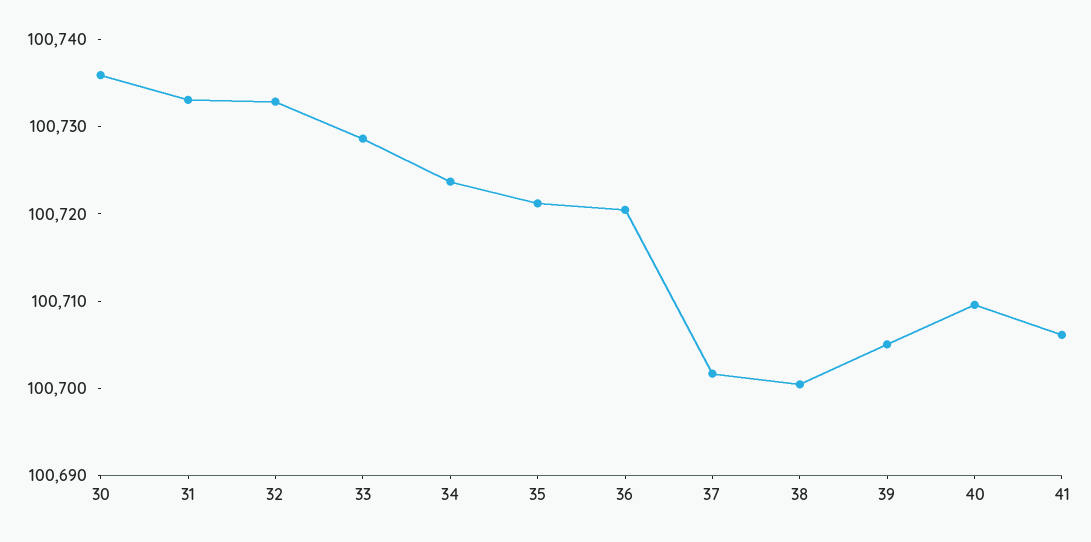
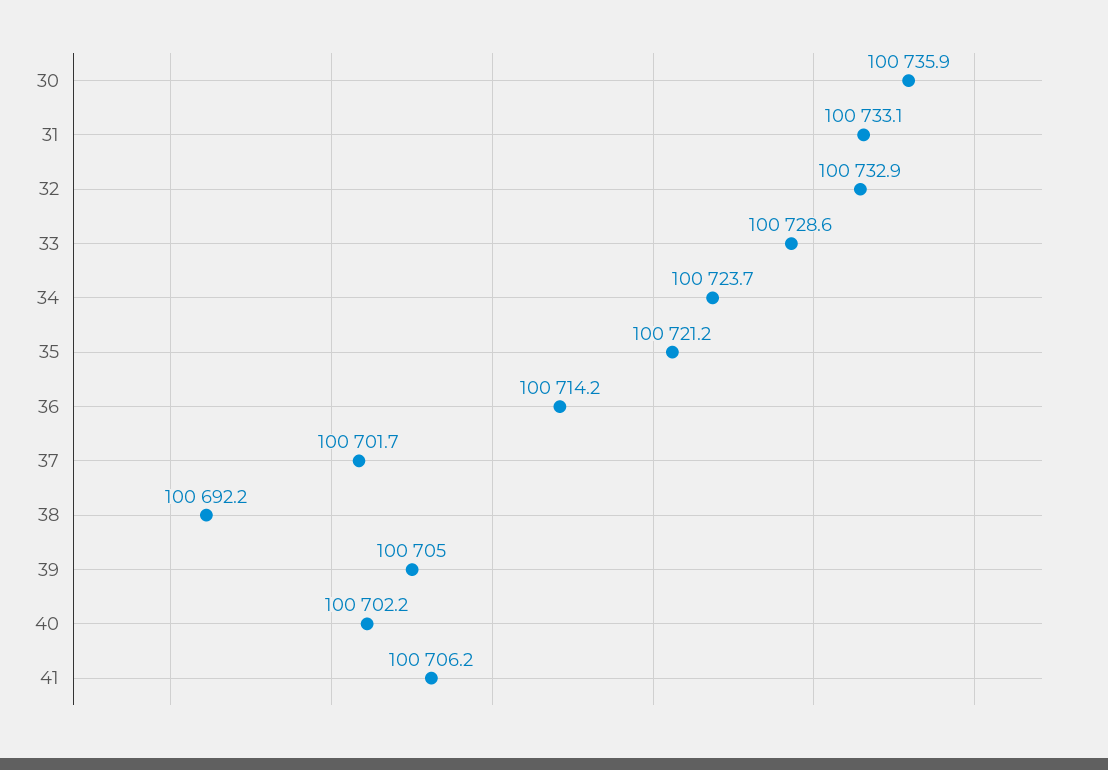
  {
    "30": 100735.9,
    "31": 100733.1,
    "32": 100732.9,
    "33": 100728.6,
    "34": 100723.7,
    "35": 100721.2,
-   "36": 100720,
+   "36": 100714.2,
    "37": 100701.7,
-   "38": 100700,
+   "38": 100692.2,
    "39": 100705,
-   "40": 100710,
+   "40": 100702.2,
    "41": 100706.2
  }

